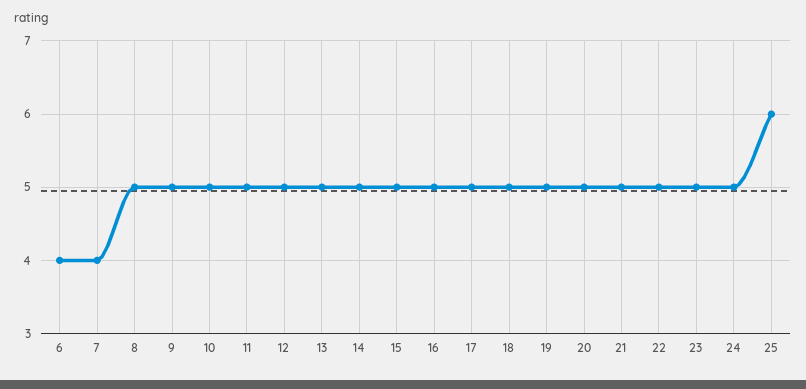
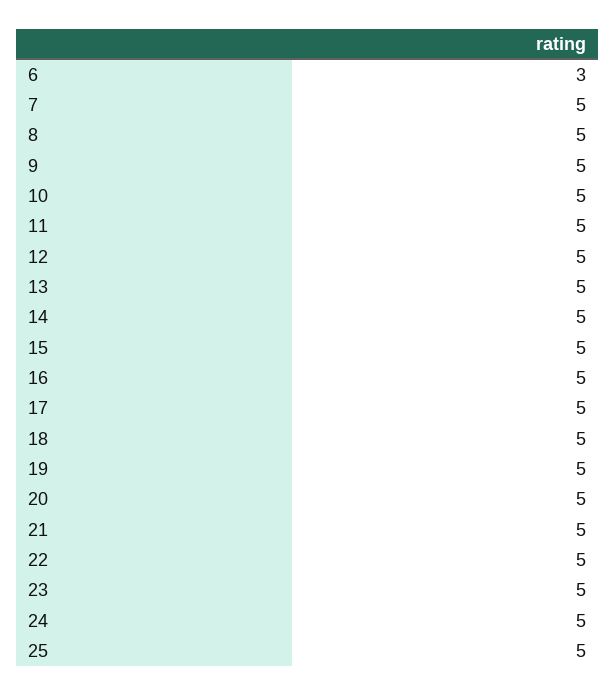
  {
-   "6": 4,
+   "6": 3,
-   "7": 4,
+   "7": 5,
    "8": 5,
    "9": 5,
    "10": 5,
    "11": 5,
    "12": 5,
    "13": 5,
    "14": 5,
    "15": 5,
    "16": 5,
    "17": 5,
    "18": 5,
    "19": 5,
    "20": 5,
    "21": 5,
    "22": 5,
    "23": 5,
    "24": 5,
-   "25": 6
+   "25": 5
  }

